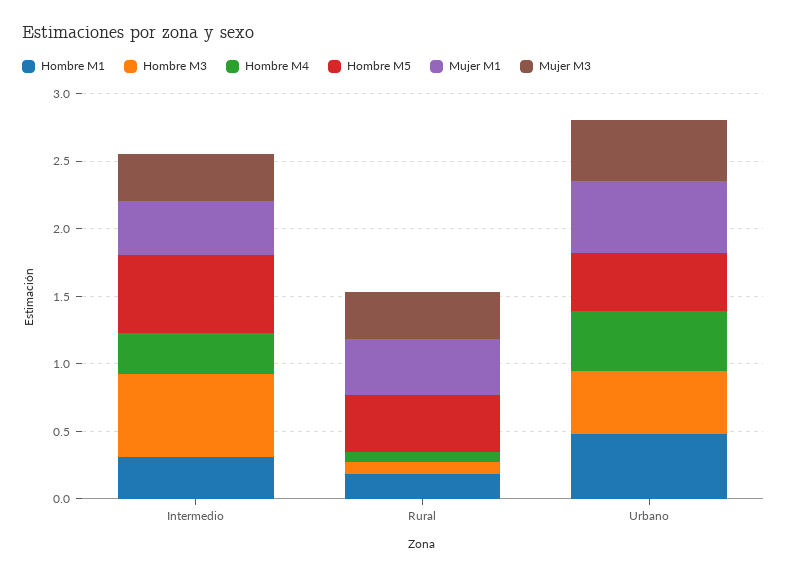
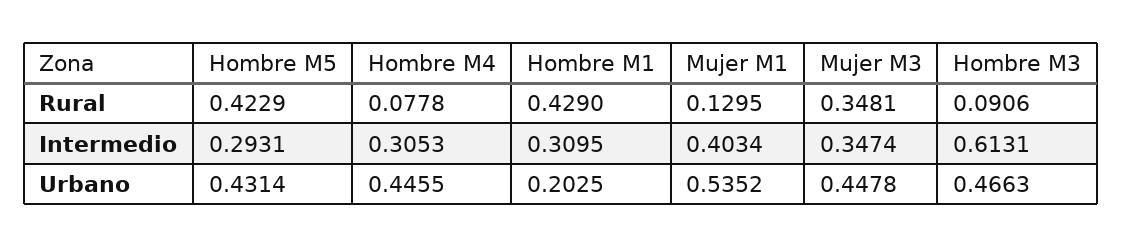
  {
    "Hombre M1": {
      "Intermedio": 0.3095,
-     "Rural": 0.2,
+     "Rural": 0.429,
-     "Urbano": 0.5
+     "Urbano": 0.2025
    },
    "Hombre M3": {
      "Intermedio": 0.6131,
      "Rural": 0.0906,
      "Urbano": 0.4663
    },
    "Hombre M4": {
      "Intermedio": 0.3053,
      "Rural": 0.0778,
      "Urbano": 0.4455
    },
    "Hombre M5": {
-     "Intermedio": 0.6,
+     "Intermedio": 0.2931,
      "Rural": 0.4229,
      "Urbano": 0.4314
    },
    "Mujer M1": {
      "Intermedio": 0.4034,
-     "Rural": 0.4,
+     "Rural": 0.1295,
      "Urbano": 0.5352
    },
    "Mujer M3": {
      "Intermedio": 0.3474,
      "Rural": 0.3481,
      "Urbano": 0.4478
    }
  }

